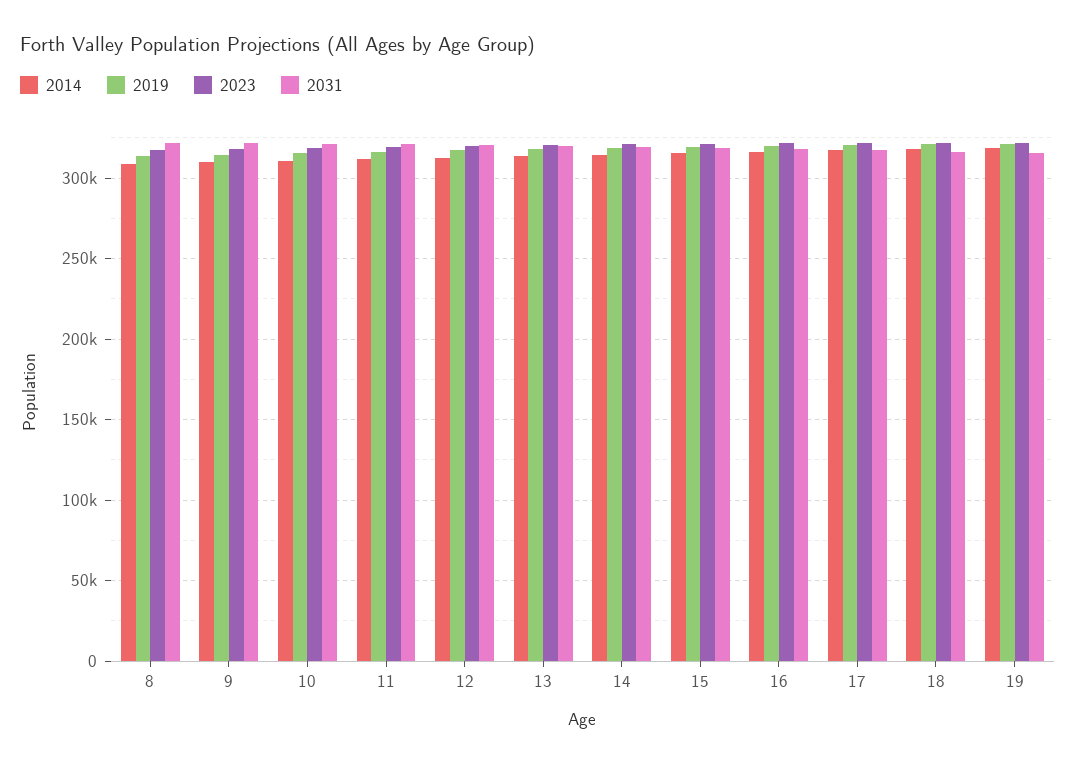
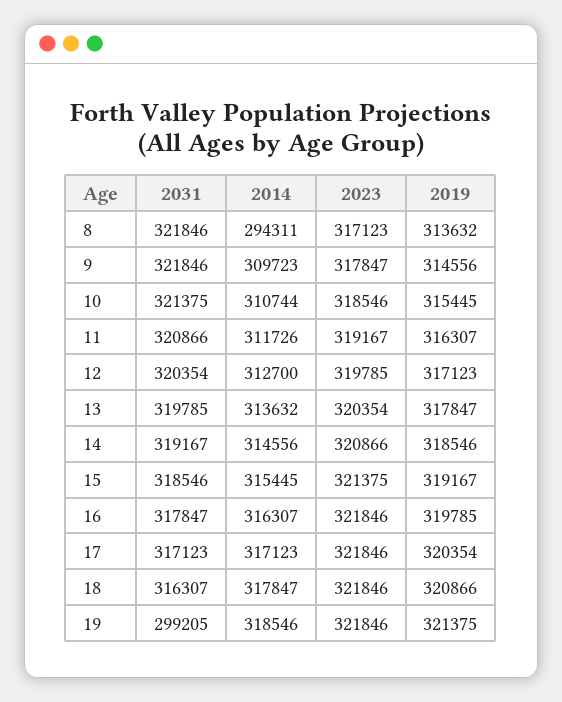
  {
    "2014": {
-     "8": 310000,
+     "8": 294311,
      "9": 309723,
      "10": 310744,
      "11": 311726,
      "12": 312700,
      "13": 313632,
      "14": 314556,
      "15": 315445,
      "16": 316307,
      "17": 317123,
      "18": 317847,
      "19": 318546
    },
    "2019": {
      "8": 313632,
      "9": 314556,
      "10": 315445,
      "11": 316307,
      "12": 317123,
      "13": 317847,
      "14": 318546,
      "15": 319167,
      "16": 319785,
      "17": 320354,
      "18": 320866,
      "19": 321375
    },
    "2023": {
      "8": 317123,
      "9": 317847,
      "10": 318546,
      "11": 319167,
      "12": 319785,
      "13": 320354,
      "14": 320866,
      "15": 321375,
      "16": 321846,
      "17": 321846,
      "18": 321846,
      "19": 321846
    },
    "2031": {
      "8": 321846,
      "9": 321846,
      "10": 321375,
      "11": 320866,
      "12": 320354,
      "13": 319785,
      "14": 319167,
      "15": 318546,
      "16": 317847,
      "17": 317123,
      "18": 316307,
-     "19": 315000
+     "19": 299205
    }
  }

